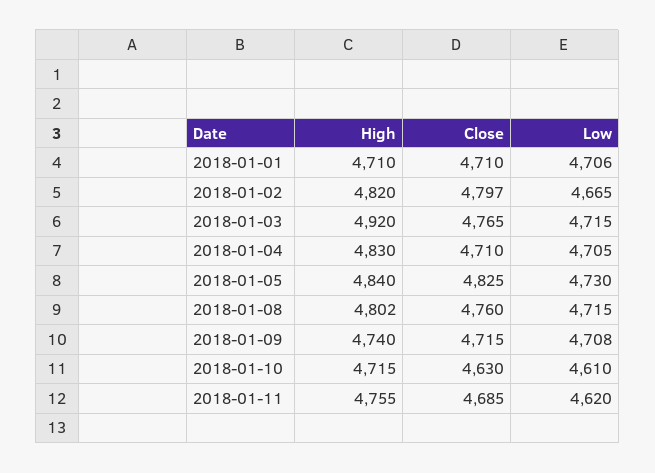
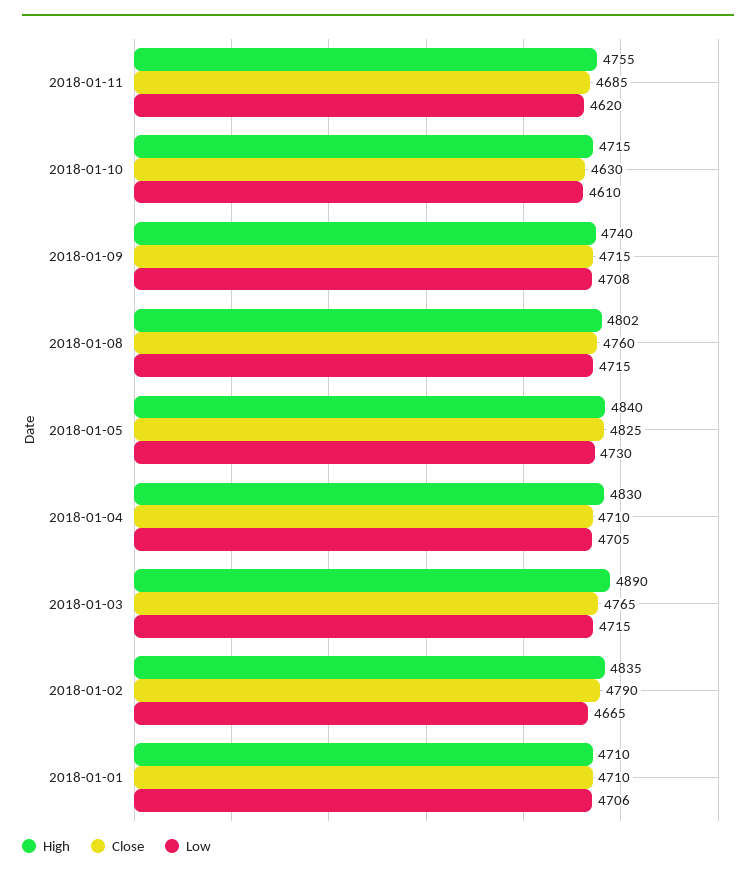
  {
    "High": {
      "2018-01-01": 4710,
-     "2018-01-02": 4820,
+     "2018-01-02": 4835,
-     "2018-01-03": 4920,
+     "2018-01-03": 4890,
      "2018-01-04": 4830,
      "2018-01-05": 4840,
      "2018-01-08": 4802,
      "2018-01-09": 4740,
      "2018-01-10": 4715,
      "2018-01-11": 4755
    },
    "Close": {
      "2018-01-01": 4710,
-     "2018-01-02": 4797,
+     "2018-01-02": 4790,
      "2018-01-03": 4765,
      "2018-01-04": 4710,
      "2018-01-05": 4825,
      "2018-01-08": 4760,
      "2018-01-09": 4715,
      "2018-01-10": 4630,
      "2018-01-11": 4685
    },
    "Low": {
      "2018-01-01": 4706,
      "2018-01-02": 4665,
      "2018-01-03": 4715,
      "2018-01-04": 4705,
      "2018-01-05": 4730,
      "2018-01-08": 4715,
      "2018-01-09": 4708,
      "2018-01-10": 4610,
      "2018-01-11": 4620
    }
  }

